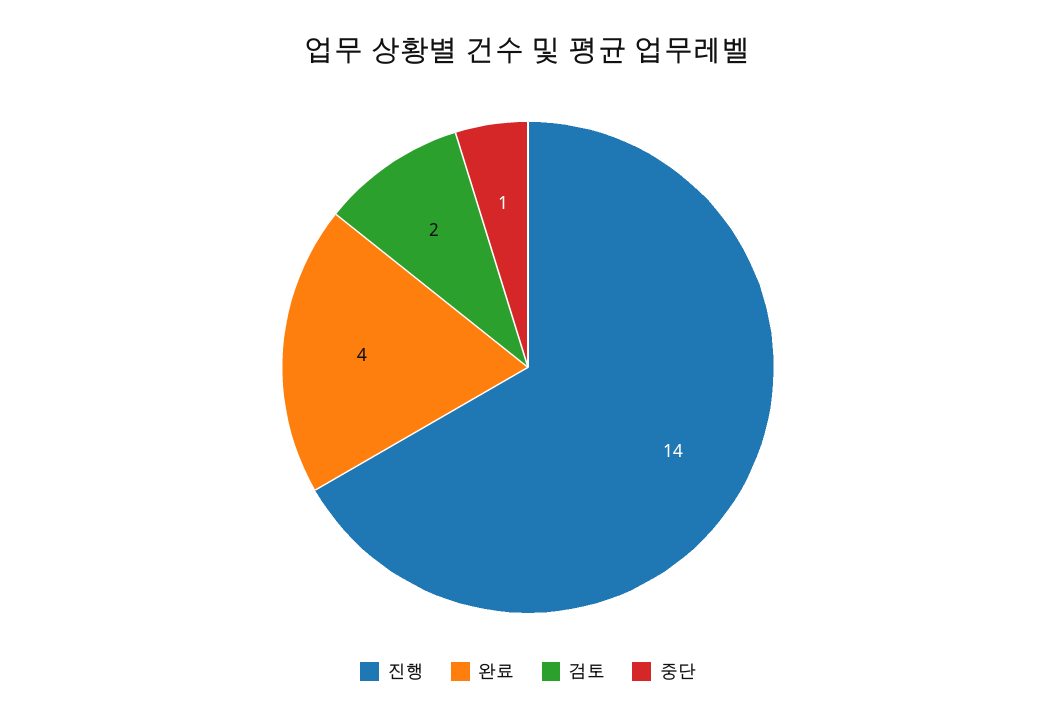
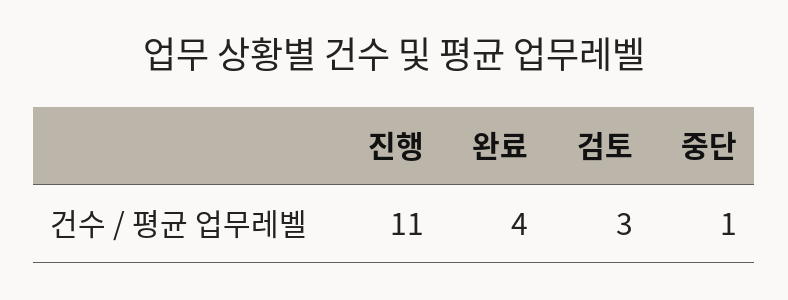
  {
-   "진행": 14,
+   "진행": 11,
    "완료": 4,
-   "검토": 2,
+   "검토": 3,
    "중단": 1
  }

